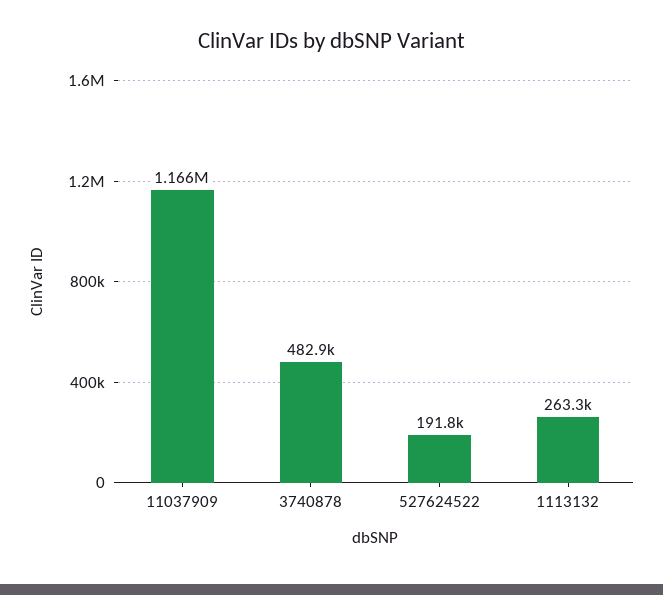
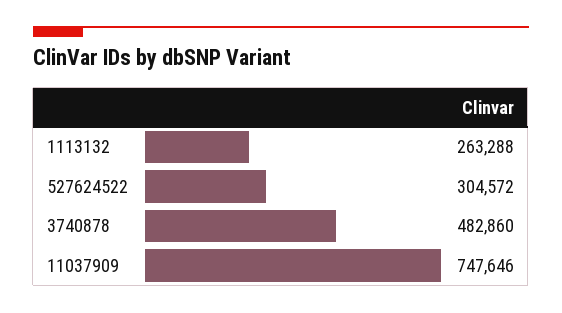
  {
-   "11037909": 1166000,
+   "11037909": 747646,
    "3740878": 482860,
-   "527624522": 191800,
+   "527624522": 304572,
    "1113132": 263288
  }

